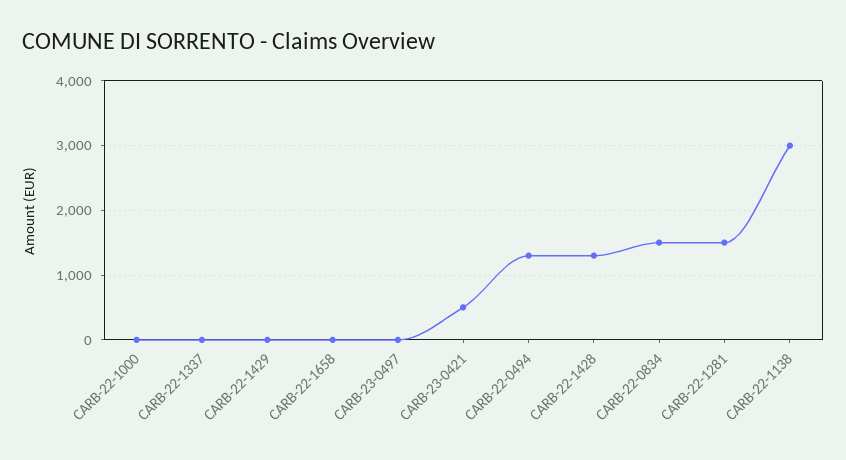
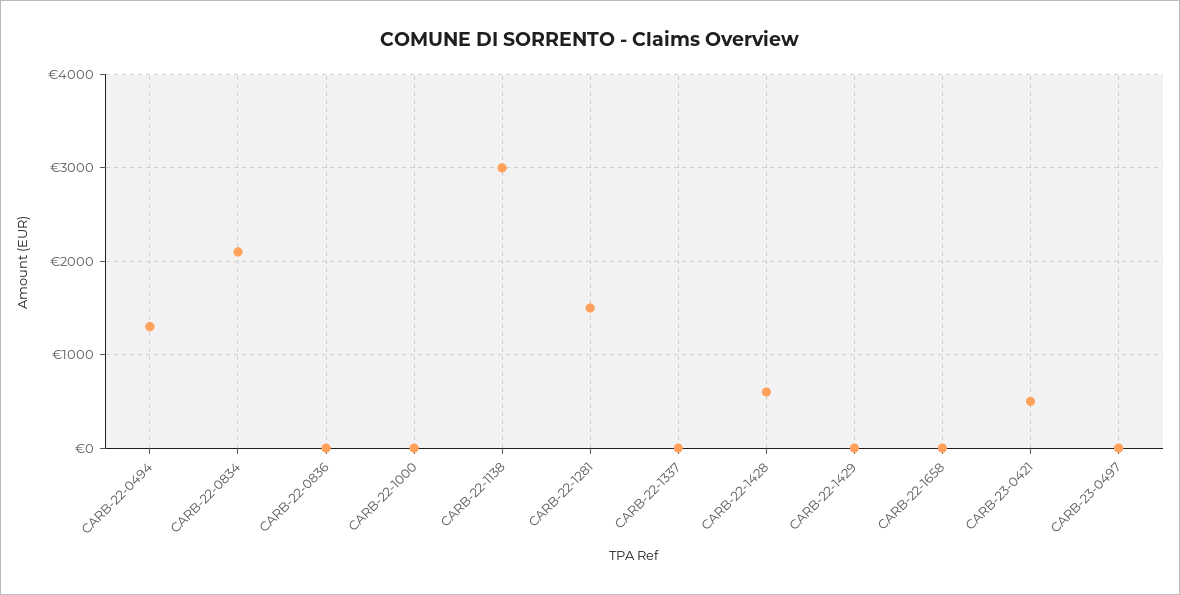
  {
    "CARB-22-1000": 0,
    "CARB-22-1337": 0,
    "CARB-22-1429": 0,
    "CARB-22-1658": 0,
    "CARB-23-0497": 0,
    "CARB-23-0421": 500,
    "CARB-22-0494": 1300,
-   "CARB-22-1428": 1300,
+   "CARB-22-1428": 600,
-   "CARB-22-0834": 1500,
+   "CARB-22-0834": 2100,
    "CARB-22-1281": 1500,
-   "CARB-22-1138": 3000
+   "CARB-22-1138": 3000,
+   "CARB-22-0836": 0
  }

